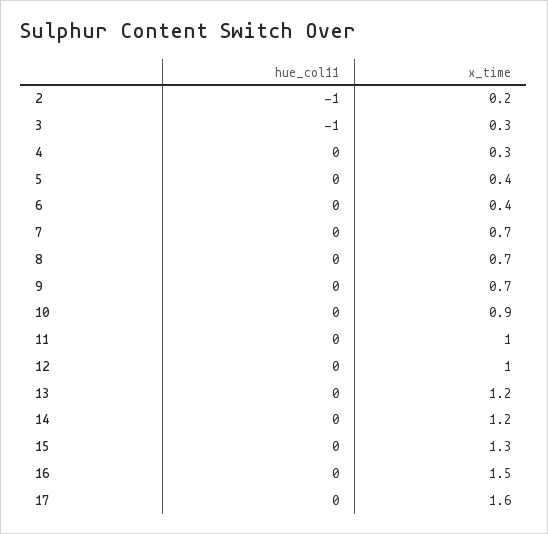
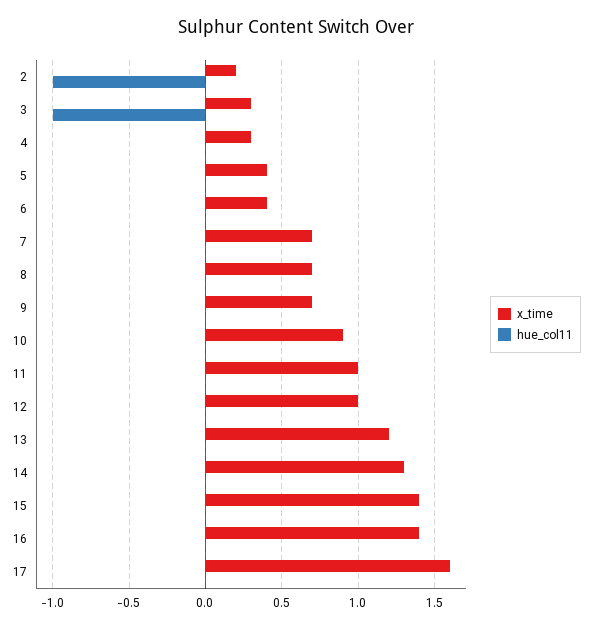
  {
    "hue_col11": {
      "2": -1,
      "3": -1,
      "4": 0,
      "5": 0,
      "6": 0,
      "7": 0,
      "8": 0,
      "9": 0,
      "10": 0,
      "11": 0,
      "12": 0,
      "13": 0,
      "14": 0,
      "15": 0,
      "16": 0,
      "17": 0
    },
    "x_time": {
      "2": 0.2,
      "3": 0.3,
      "4": 0.3,
      "5": 0.4,
      "6": 0.4,
      "7": 0.7,
      "8": 0.7,
      "9": 0.7,
      "10": 0.9,
      "11": 1,
      "12": 1,
      "13": 1.2,
-     "14": 1.2,
+     "14": 1.3,
-     "15": 1.3,
+     "15": 1.4,
-     "16": 1.5,
+     "16": 1.4,
      "17": 1.6
    }
  }

